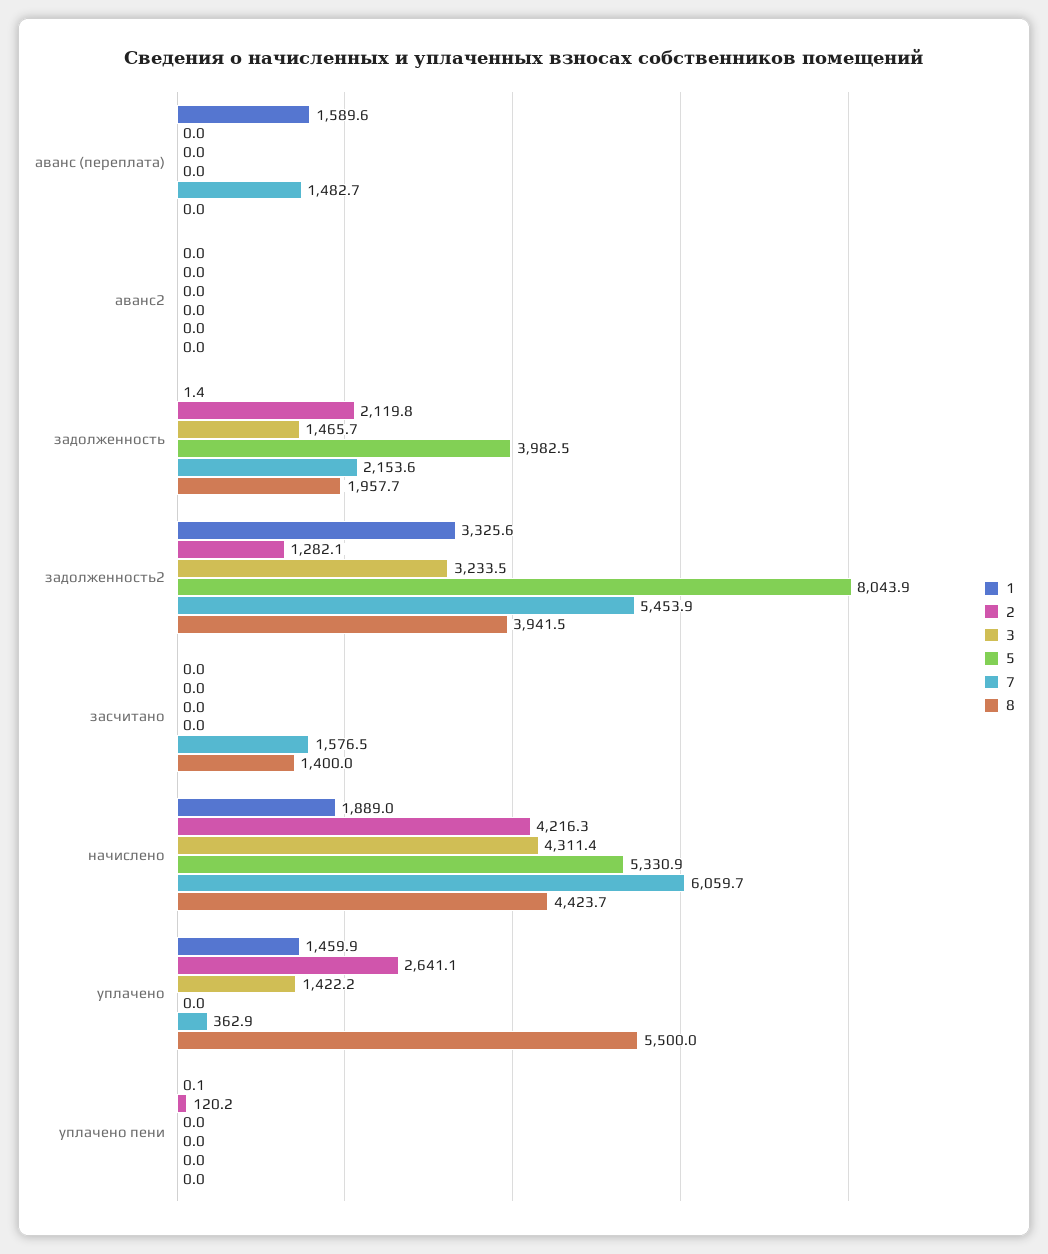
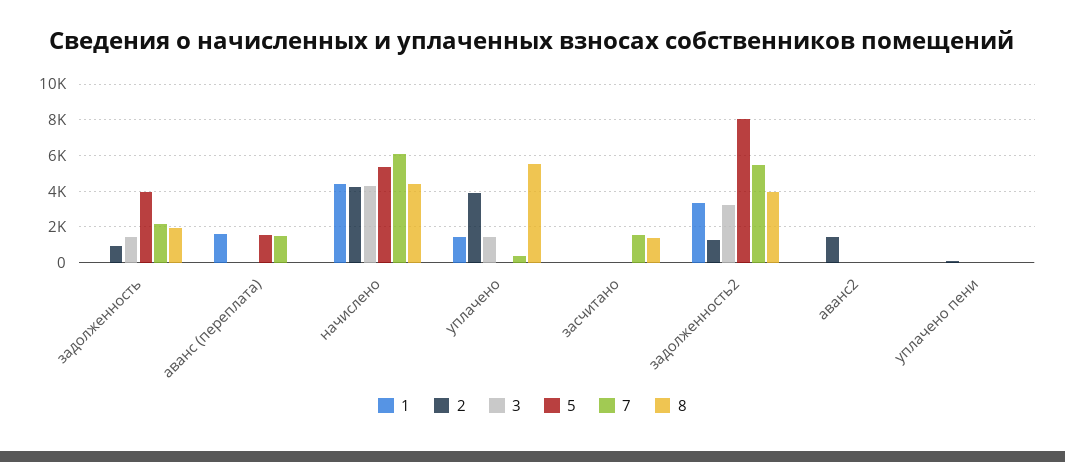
  {
    "1": {
      "аванс (переплата)": 1589.6,
      "аванс2": 0,
      "задолженность": 1.4,
      "задолженность2": 3325.6,
      "засчитано": 0,
-     "начислено": 1889,
+     "начислено": 4500,
      "уплачено": 1459.9,
      "уплачено пени": 0.1
    },
    "2": {
      "аванс (переплата)": 0,
-     "аванс2": 0,
+     "аванс2": 1500,
-     "задолженность": 2119.8,
+     "задолженность": 1000,
      "задолженность2": 1282.1,
      "засчитано": 0,
      "начислено": 4216.3,
-     "уплачено": 2641.1,
+     "уплачено": 4000,
      "уплачено пени": 120.2
    },
    "3": {
      "аванс (переплата)": 0,
      "аванс2": 0,
      "задолженность": 1465.7,
      "задолженность2": 3233.5,
      "засчитано": 0,
      "начислено": 4311.4,
      "уплачено": 1422.2,
      "уплачено пени": 0
    },
    "5": {
-     "аванс (переплата)": 0,
+     "аванс (переплата)": 1500,
      "аванс2": 0,
      "задолженность": 3982.5,
      "задолженность2": 8043.9,
      "засчитано": 0,
      "начислено": 5330.9,
      "уплачено": 0,
      "уплачено пени": 0
    },
    "7": {
      "аванс (переплата)": 1482.7,
      "аванс2": 0,
      "задолженность": 2153.6,
      "задолженность2": 5453.9,
      "засчитано": 1576.5,
      "начислено": 6059.7,
      "уплачено": 362.9,
      "уплачено пени": 0
    },
    "8": {
      "аванс (переплата)": 0,
      "аванс2": 0,
      "задолженность": 1957.7,
      "задолженность2": 3941.5,
      "засчитано": 1400,
      "начислено": 4423.7,
      "уплачено": 5500,
      "уплачено пени": 0
    }
  }

